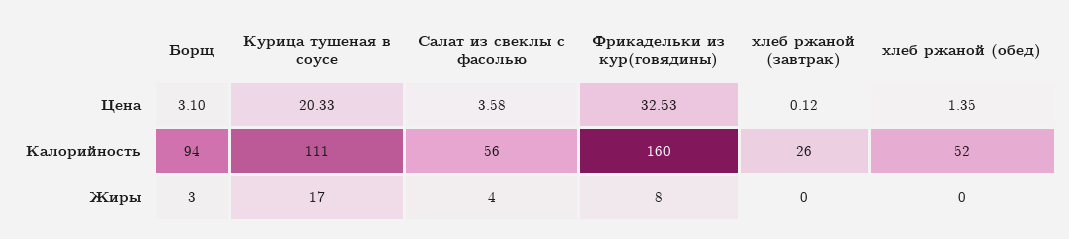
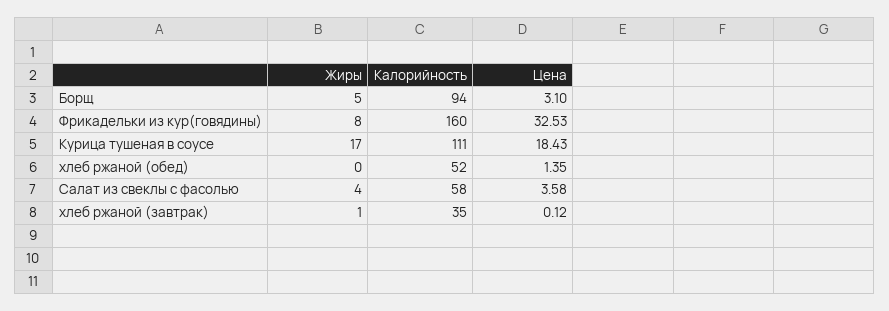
  {
    "Борщ": {
      "Цена": 3.1,
      "Калорийность": 94,
-     "Жиры": 3
+     "Жиры": 5
    },
    "Курица тушеная в соусе": {
-     "Цена": 20.33,
+     "Цена": 18.43,
      "Калорийность": 111,
      "Жиры": 17
    },
    "Салат из свеклы с фасолью": {
      "Цена": 3.58,
-     "Калорийность": 56,
+     "Калорийность": 58,
      "Жиры": 4
    },
    "Фрикадельки из кур(говядины)": {
      "Цена": 32.53,
      "Калорийность": 160,
      "Жиры": 8
    },
    "хлеб ржаной (завтрак)": {
      "Цена": 0.12,
-     "Калорийность": 26,
+     "Калорийность": 35,
-     "Жиры": 0
+     "Жиры": 1
    },
    "хлеб ржаной (обед)": {
      "Цена": 1.35,
      "Калорийность": 52,
      "Жиры": 0
    }
  }

